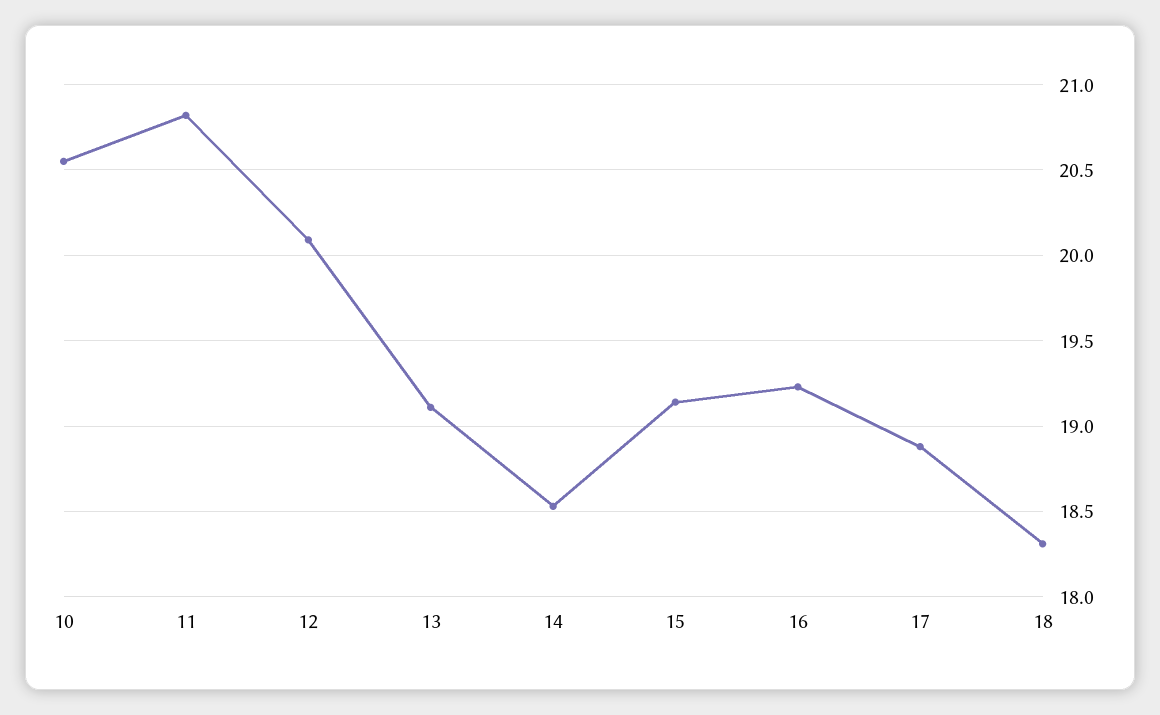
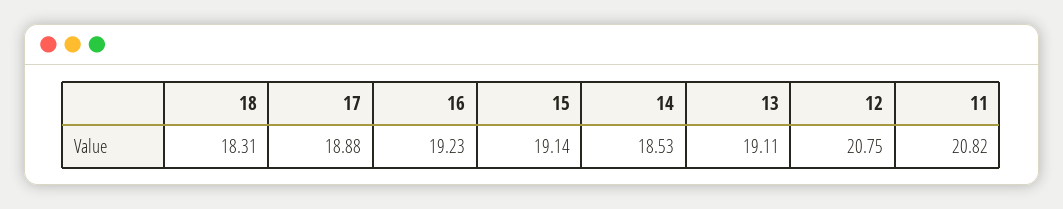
  {
-   "10": 20.55,
    "11": 20.82,
-   "12": 20.1,
+   "12": 20.75,
    "13": 19.11,
    "14": 18.53,
    "15": 19.14,
    "16": 19.23,
    "17": 18.88,
    "18": 18.31
  }

